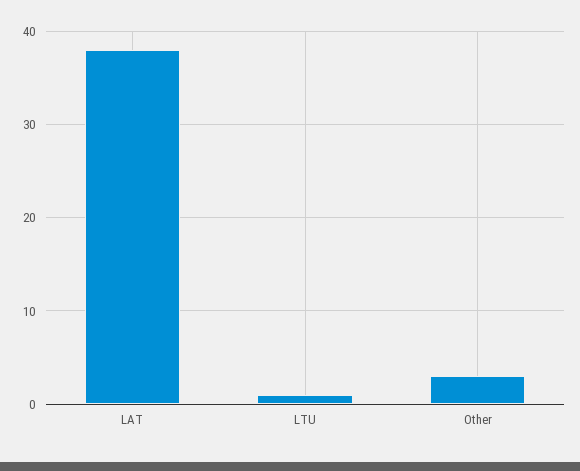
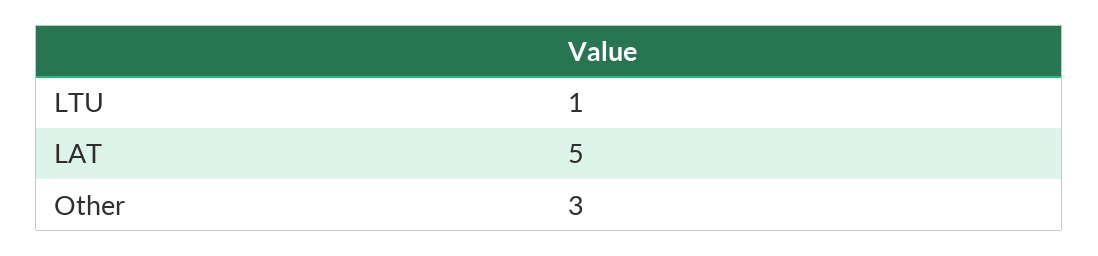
  {
-   "LAT": 38,
+   "LAT": 5,
    "LTU": 1,
    "Other": 3
  }

